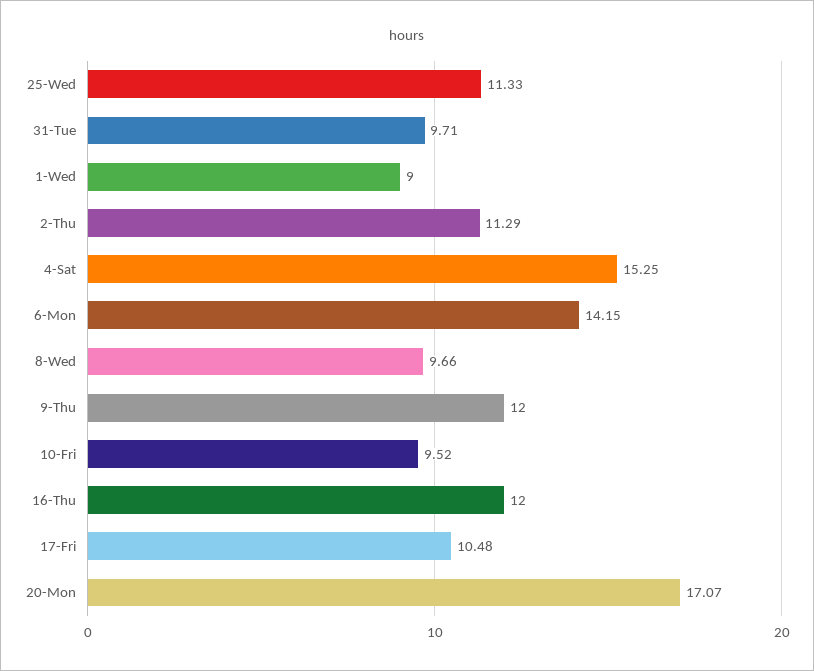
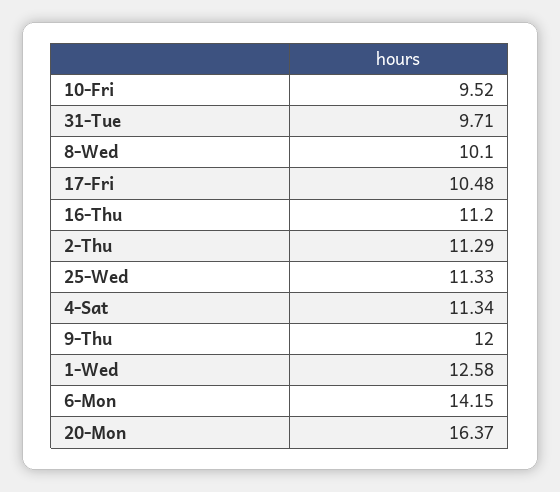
  {
    "25-Wed": 11.33,
    "31-Tue": 9.71,
-   "1-Wed": 9,
+   "1-Wed": 12.58,
    "2-Thu": 11.29,
-   "4-Sat": 15.25,
+   "4-Sat": 11.34,
    "6-Mon": 14.15,
-   "8-Wed": 9.66,
+   "8-Wed": 10.1,
    "9-Thu": 12,
    "10-Fri": 9.52,
-   "16-Thu": 12,
+   "16-Thu": 11.2,
    "17-Fri": 10.48,
-   "20-Mon": 17.07
+   "20-Mon": 16.37
  }

